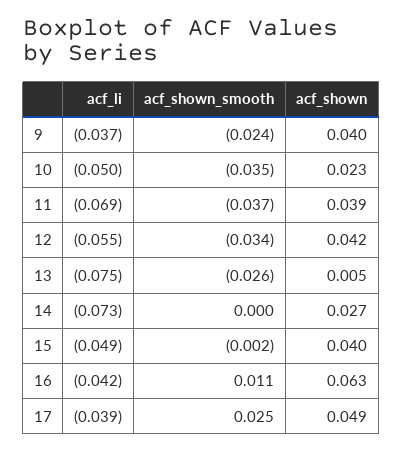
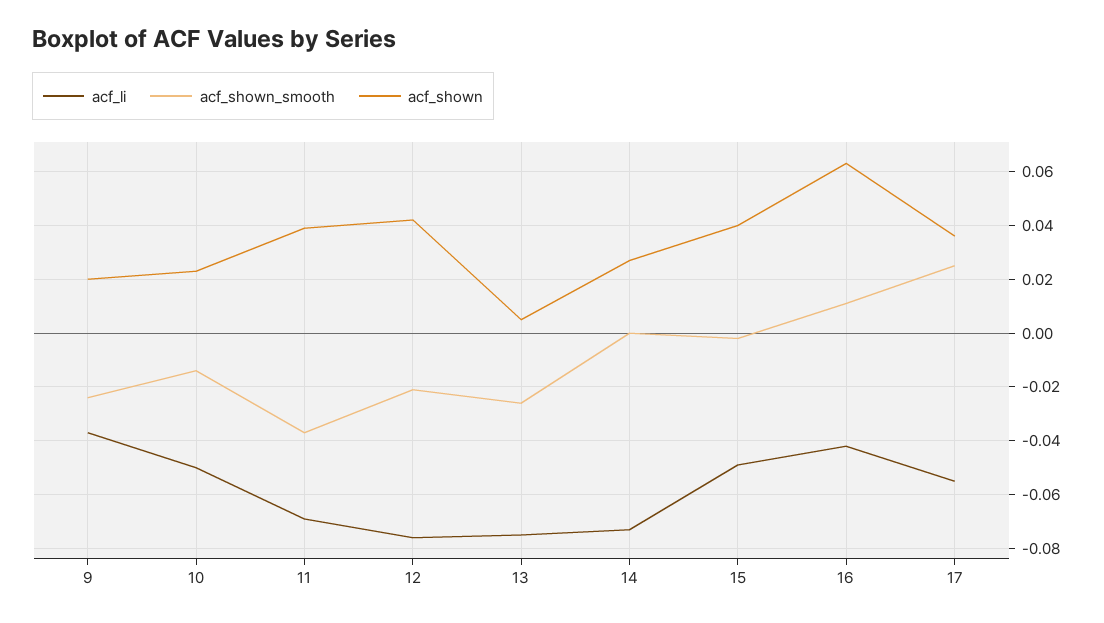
  {
    "acf_li": {
      "9": -0.037,
      "10": -0.05,
      "11": -0.069,
-     "12": -0.055,
+     "12": -0.075,
      "13": -0.075,
      "14": -0.073,
      "15": -0.049,
      "16": -0.042,
-     "17": -0.039
+     "17": -0.055
    },
    "acf_shown_smooth": {
      "9": -0.024,
-     "10": -0.035,
+     "10": -0.015,
      "11": -0.037,
-     "12": -0.034,
+     "12": -0.02,
      "13": -0.026,
      "14": 0,
      "15": -0.002,
      "16": 0.011,
      "17": 0.025
    },
    "acf_shown": {
-     "9": 0.04,
+     "9": 0.02,
      "10": 0.023,
      "11": 0.039,
      "12": 0.042,
      "13": 0.005,
      "14": 0.027,
      "15": 0.04,
      "16": 0.063,
-     "17": 0.049
+     "17": 0.035
    }
  }

